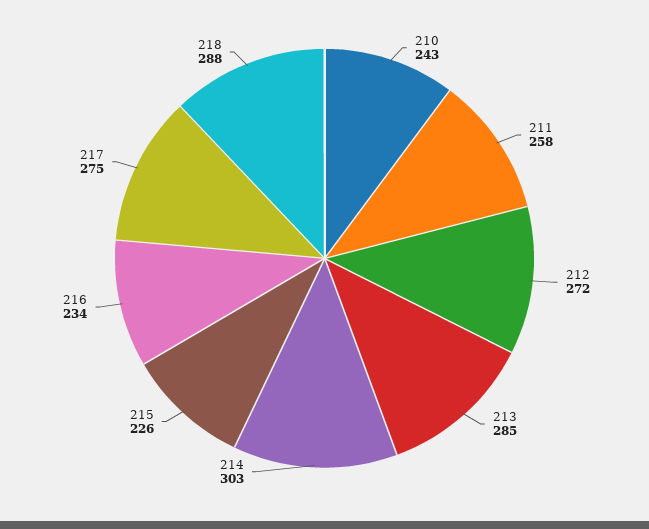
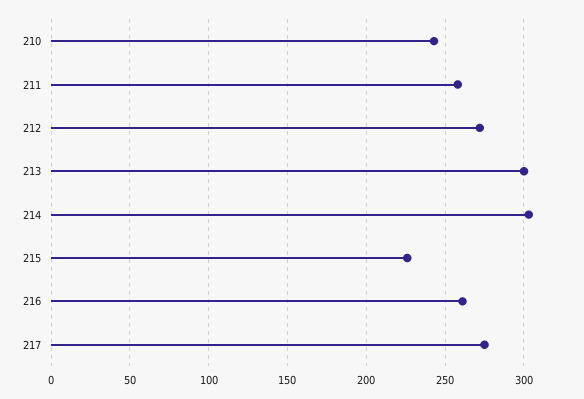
  {
    "210": 243,
    "211": 258,
    "212": 272,
-   "213": 285,
+   "213": 300,
    "214": 303,
    "215": 226,
-   "216": 234,
+   "216": 260,
-   "217": 275,
+   "217": 275
-   "218": 288
  }

